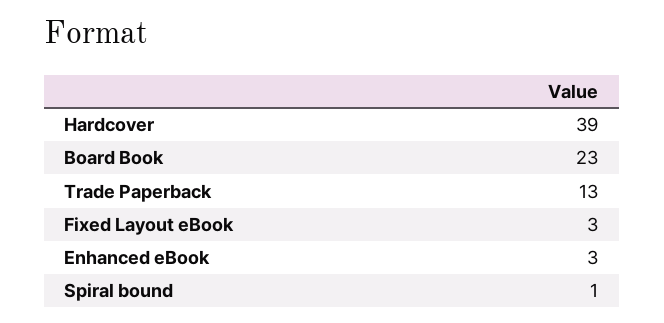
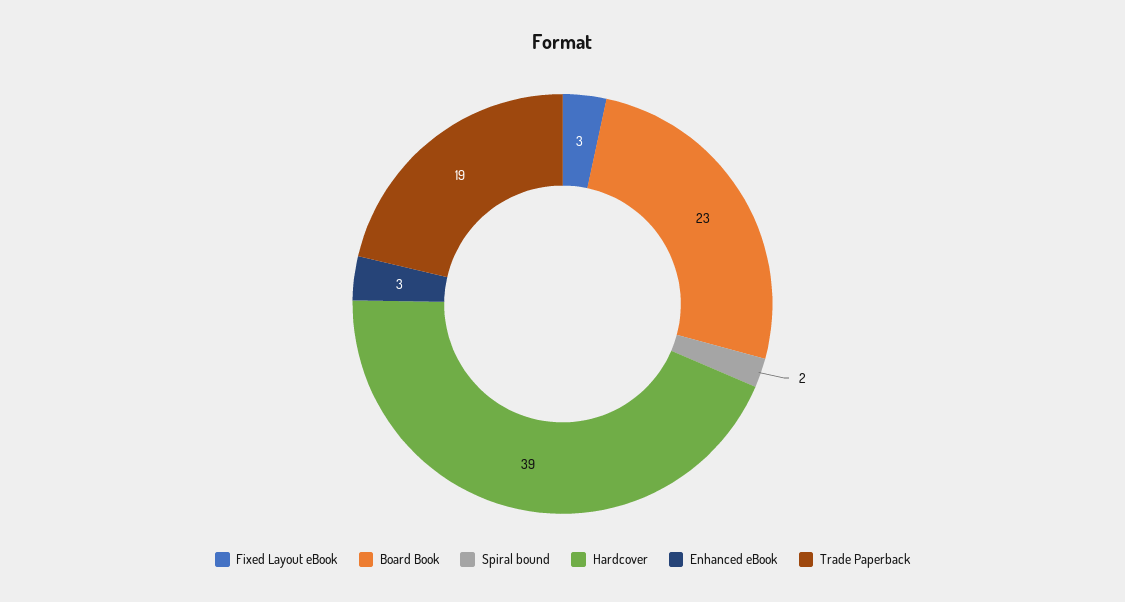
  {
    "Hardcover": 39,
    "Board Book": 23,
-   "Trade Paperback": 13,
+   "Trade Paperback": 19,
    "Fixed Layout eBook": 3,
    "Enhanced eBook": 3,
-   "Spiral bound": 1
+   "Spiral bound": 2
  }

